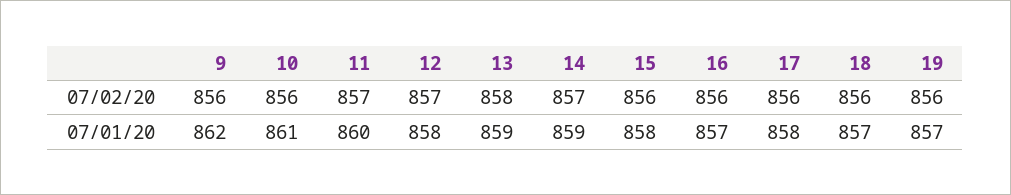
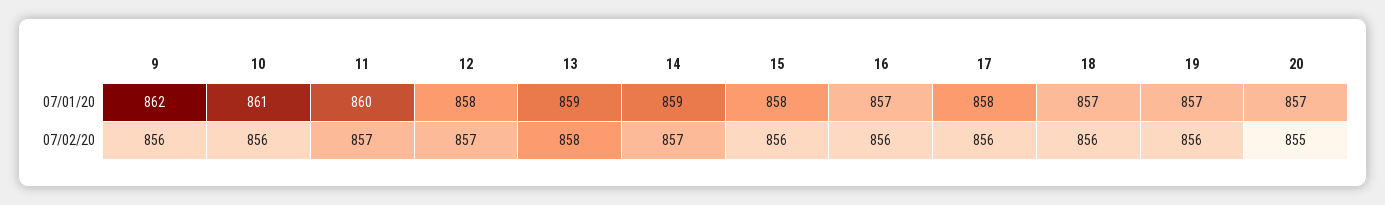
  {
    "9": {
      "07/02/20": 856,
      "07/01/20": 862
    },
    "10": {
      "07/02/20": 856,
      "07/01/20": 861
    },
    "11": {
      "07/02/20": 857,
      "07/01/20": 860
    },
    "12": {
      "07/02/20": 857,
      "07/01/20": 858
    },
    "13": {
      "07/02/20": 858,
      "07/01/20": 859
    },
    "14": {
      "07/02/20": 857,
      "07/01/20": 859
    },
    "15": {
      "07/02/20": 856,
      "07/01/20": 858
    },
    "16": {
      "07/02/20": 856,
      "07/01/20": 857
    },
    "17": {
      "07/02/20": 856,
      "07/01/20": 858
    },
    "18": {
      "07/02/20": 856,
      "07/01/20": 857
    },
    "19": {
      "07/02/20": 856,
      "07/01/20": 857
-   }
+   },
+   "20": {
+     "07/01/20": 857,
+     "07/02/20": 855
+   }
  }

